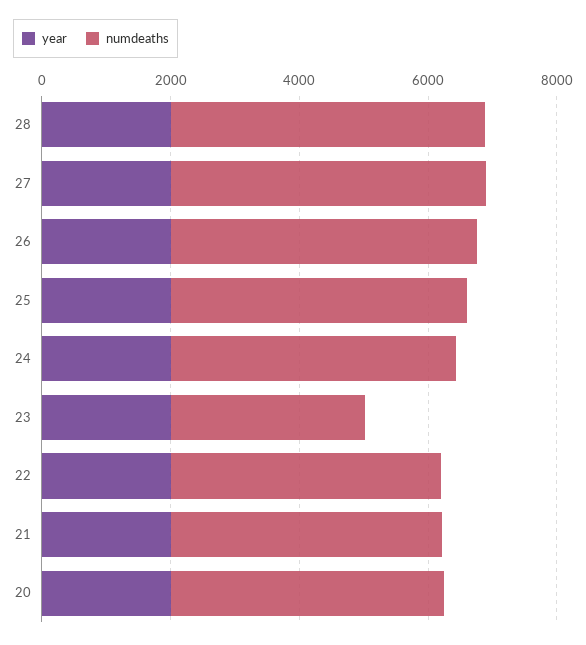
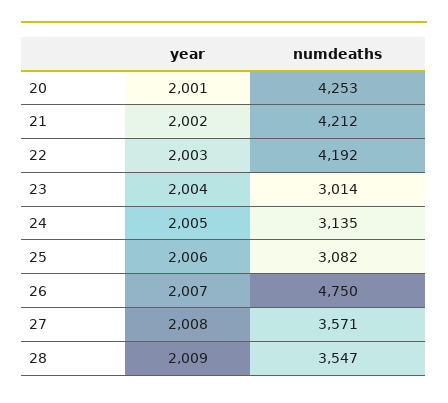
  {
    "year": {
      "28": 2009,
      "27": 2008,
      "26": 2007,
      "25": 2006,
      "24": 2005,
      "23": 2004,
      "22": 2003,
      "21": 2002,
      "20": 2001
    },
    "numdeaths": {
-     "28": 5000,
+     "28": 3547,
-     "27": 5000,
+     "27": 3571,
      "26": 4750,
-     "25": 4500,
+     "25": 3082,
-     "24": 4500,
+     "24": 3135,
      "23": 3014,
      "22": 4192,
      "21": 4212,
      "20": 4253
    }
  }

